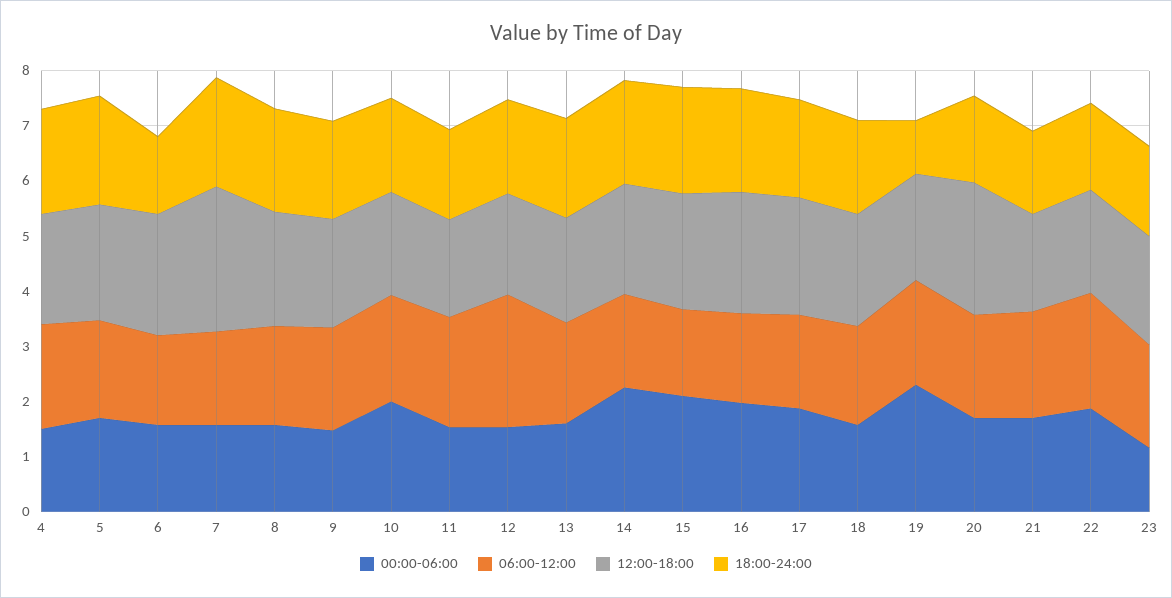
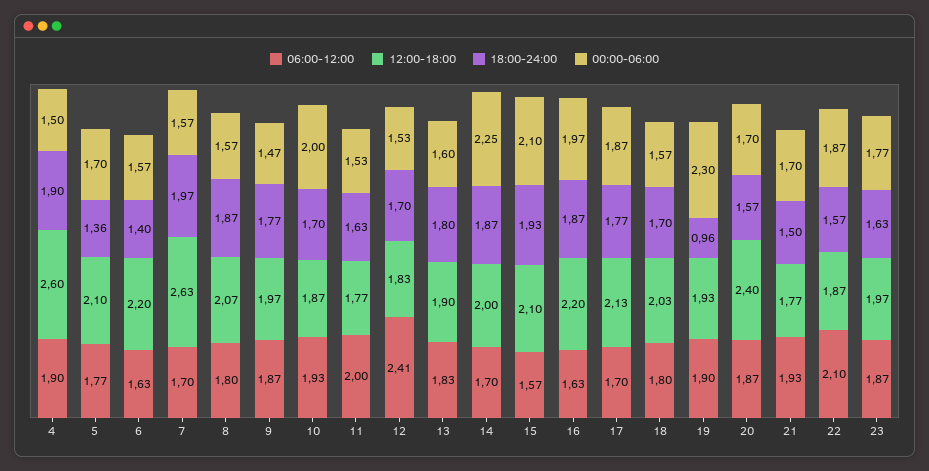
  {
    "00:00-06:00": {
      "4": 1.5,
      "5": 1.7,
      "6": 1.57,
      "7": 1.57,
      "8": 1.57,
      "9": 1.47,
      "10": 2,
      "11": 1.53,
      "12": 1.53,
      "13": 1.6,
      "14": 2.25,
      "15": 2.1,
      "16": 1.97,
      "17": 1.87,
      "18": 1.57,
      "19": 2.3,
      "20": 1.7,
      "21": 1.7,
      "22": 1.87,
-     "23": 1.2
+     "23": 1.77
    },
    "06:00-12:00": {
      "4": 1.9,
      "5": 1.77,
      "6": 1.63,
      "7": 1.7,
      "8": 1.8,
      "9": 1.87,
      "10": 1.93,
      "11": 2,
      "12": 2.41,
      "13": 1.83,
      "14": 1.7,
      "15": 1.57,
      "16": 1.63,
      "17": 1.7,
      "18": 1.8,
      "19": 1.9,
      "20": 1.87,
      "21": 1.93,
      "22": 2.1,
      "23": 1.87
    },
    "12:00-18:00": {
-     "4": 2,
+     "4": 2.6,
      "5": 2.1,
      "6": 2.2,
      "7": 2.63,
      "8": 2.07,
      "9": 1.97,
      "10": 1.87,
      "11": 1.77,
      "12": 1.83,
      "13": 1.9,
      "14": 2,
      "15": 2.1,
      "16": 2.2,
      "17": 2.13,
      "18": 2.03,
      "19": 1.93,
      "20": 2.4,
      "21": 1.77,
      "22": 1.87,
      "23": 1.97
    },
    "18:00-24:00": {
      "4": 1.9,
-     "5": 2,
+     "5": 1.36,
      "6": 1.4,
      "7": 1.97,
      "8": 1.87,
      "9": 1.77,
      "10": 1.7,
      "11": 1.63,
      "12": 1.7,
      "13": 1.8,
      "14": 1.87,
      "15": 1.93,
      "16": 1.87,
      "17": 1.77,
      "18": 1.7,
      "19": 0.96,
      "20": 1.57,
      "21": 1.5,
      "22": 1.57,
      "23": 1.63
    }
  }

